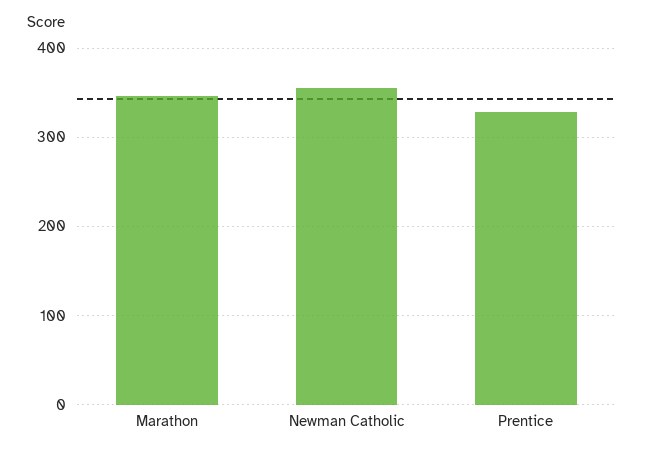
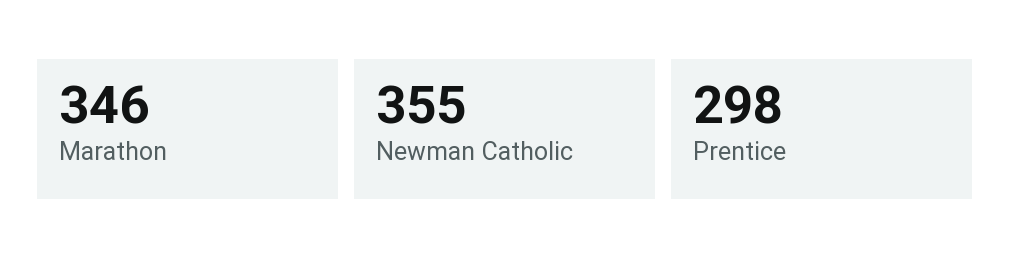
  {
    "Marathon": 346,
    "Newman Catholic": 355,
-   "Prentice": 330
+   "Prentice": 298
  }

